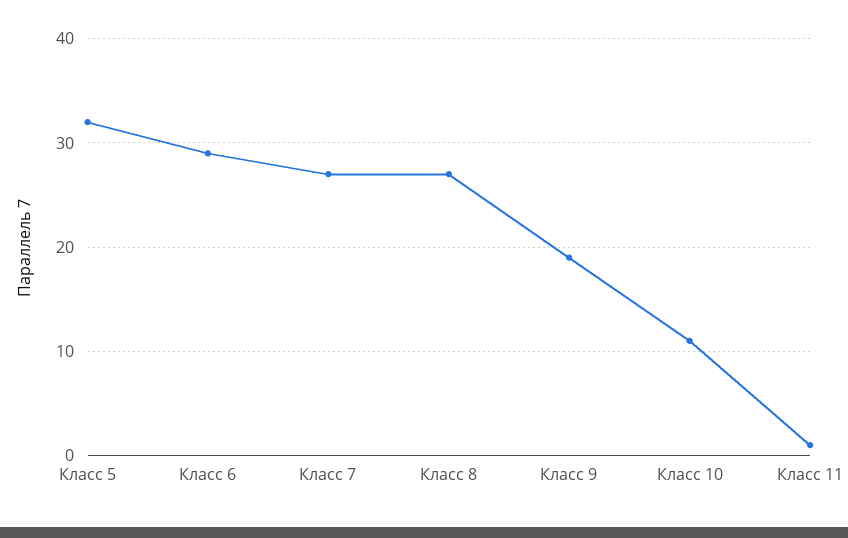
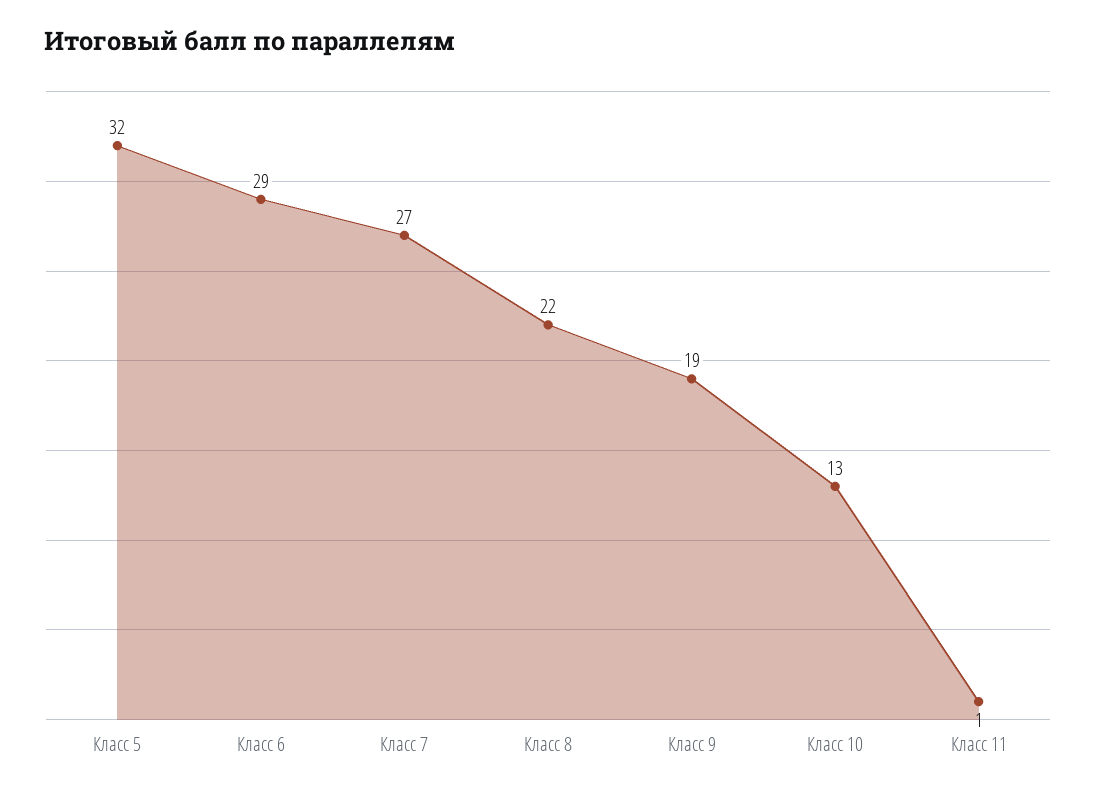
  {
    "Класс 5": 32,
    "Класс 6": 29,
    "Класс 7": 27,
-   "Класс 8": 27,
+   "Класс 8": 22,
    "Класс 9": 19,
-   "Класс 10": 11,
+   "Класс 10": 13,
    "Класс 11": 1
  }

